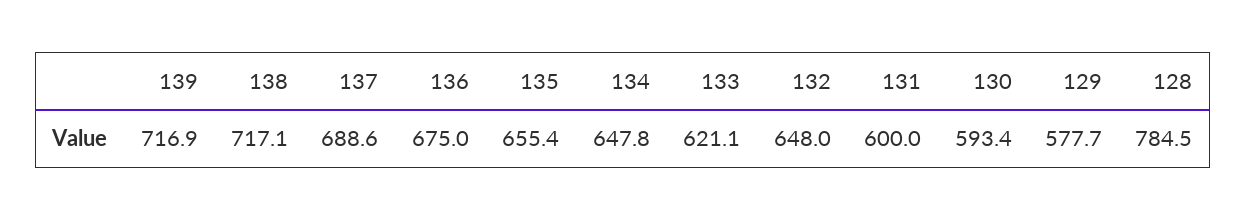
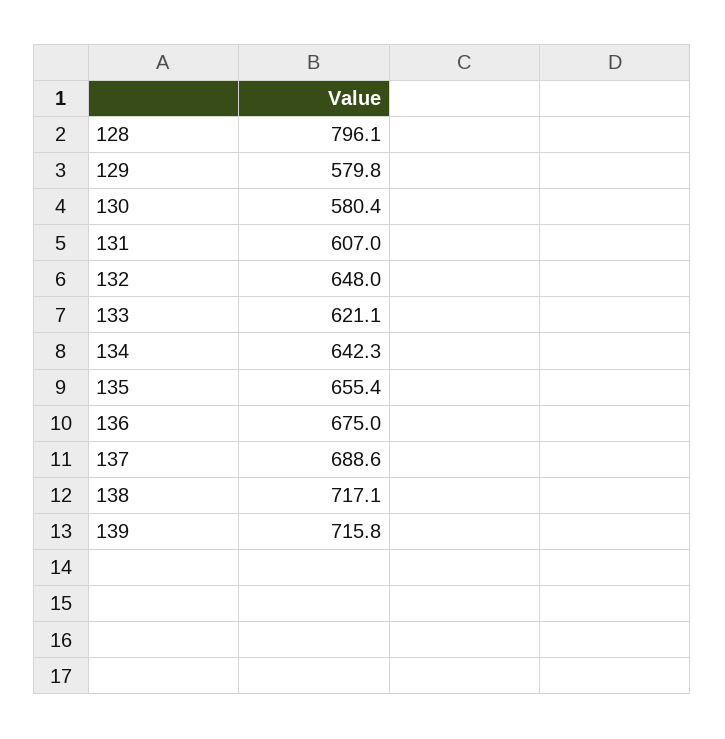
  {
-   "139": 716.9,
+   "139": 715.8,
    "138": 717.1,
    "137": 688.6,
    "136": 675,
    "135": 655.4,
-   "134": 647.8,
+   "134": 642.3,
    "133": 621.1,
    "132": 648,
-   "131": 600,
+   "131": 607,
-   "130": 593.4,
+   "130": 580.4,
-   "129": 577.7,
+   "129": 579.8,
-   "128": 784.5
+   "128": 796.1
  }

